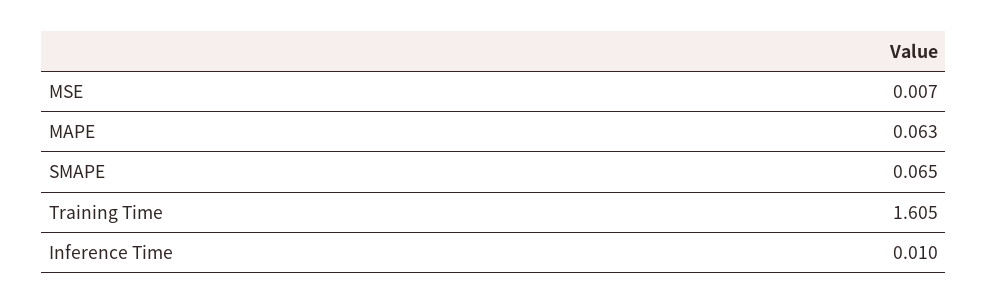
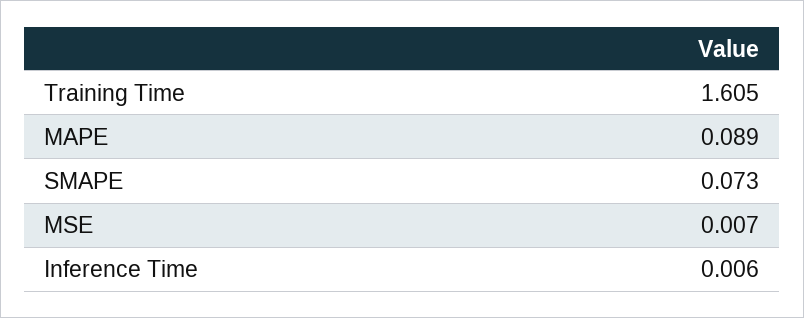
  {
    "MSE": 0.007,
-   "MAPE": 0.063,
+   "MAPE": 0.089,
-   "SMAPE": 0.065,
+   "SMAPE": 0.073,
    "Training Time": 1.605,
-   "Inference Time": 0.01
+   "Inference Time": 0.006
  }

